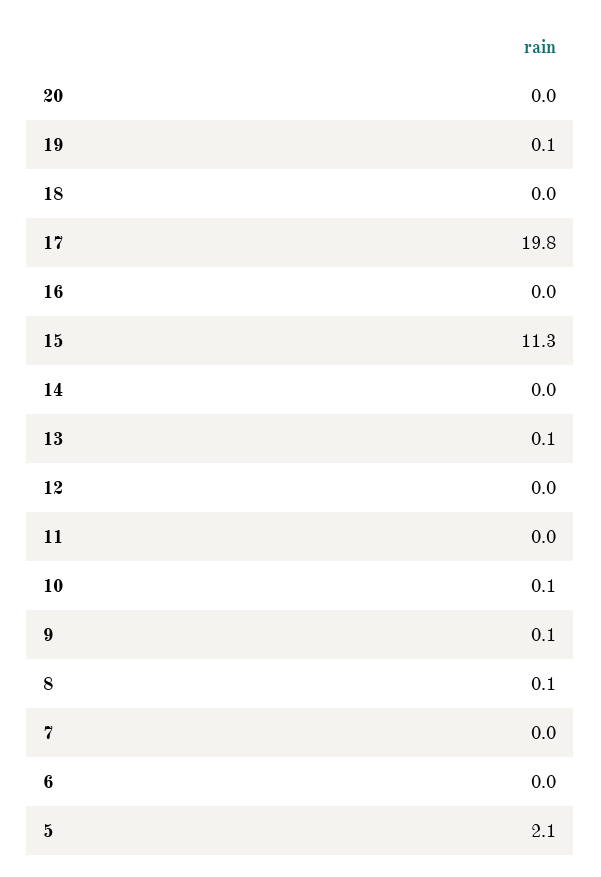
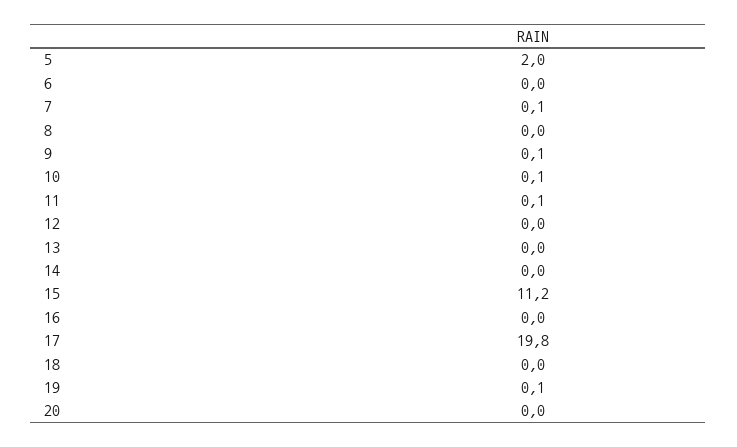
  {
    "20": 0,
    "19": 0.1,
    "18": 0,
    "17": 19.8,
    "16": 0,
-   "15": 11.3,
+   "15": 11.2,
    "14": 0,
-   "13": 0.1,
+   "13": 0,
    "12": 0,
-   "11": 0,
+   "11": 0.1,
    "10": 0.1,
    "9": 0.1,
-   "8": 0.1,
+   "8": 0,
-   "7": 0,
+   "7": 0.1,
    "6": 0,
-   "5": 2.1
+   "5": 2
  }

